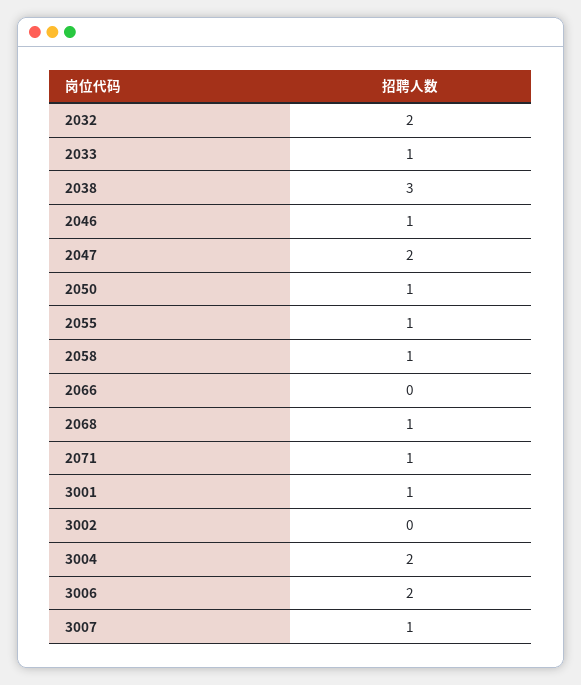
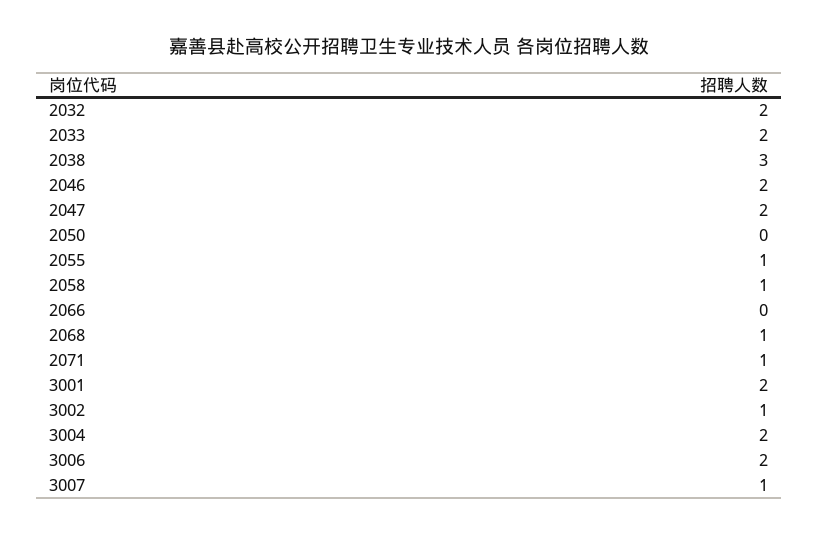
  {
    "2032": 2,
-   "2033": 1,
+   "2033": 2,
    "2038": 3,
-   "2046": 1,
+   "2046": 2,
    "2047": 2,
-   "2050": 1,
+   "2050": 0,
    "2055": 1,
    "2058": 1,
    "2066": 0,
    "2068": 1,
    "2071": 1,
-   "3001": 1,
+   "3001": 2,
-   "3002": 0,
+   "3002": 1,
    "3004": 2,
    "3006": 2,
    "3007": 1
  }

